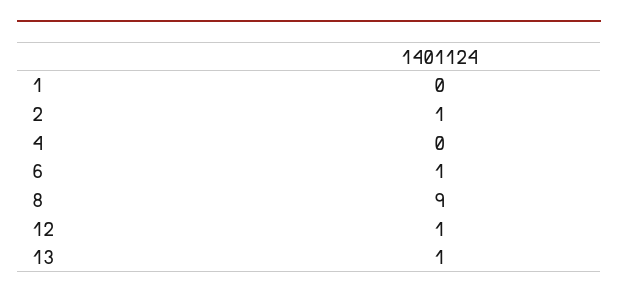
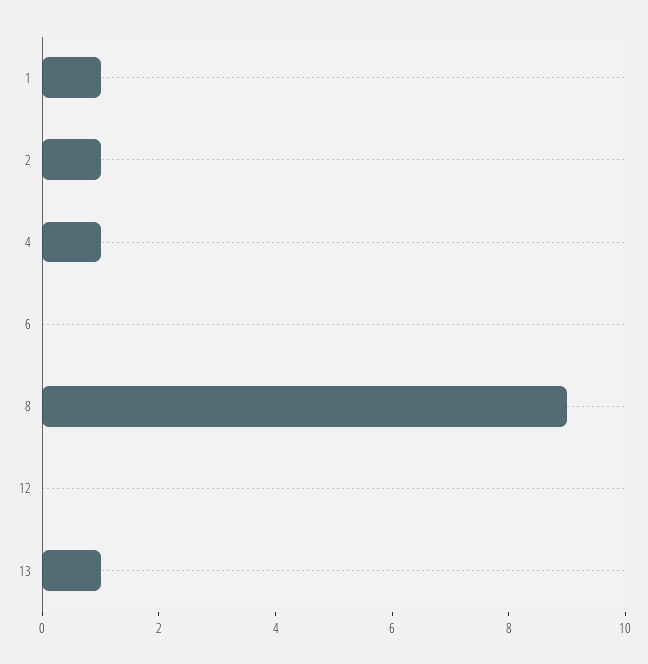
  {
-   "1": 0,
+   "1": 1,
    "2": 1,
-   "4": 0,
+   "4": 1,
-   "6": 1,
+   "6": 0,
    "8": 9,
-   "12": 1,
+   "12": 0,
    "13": 1
  }

